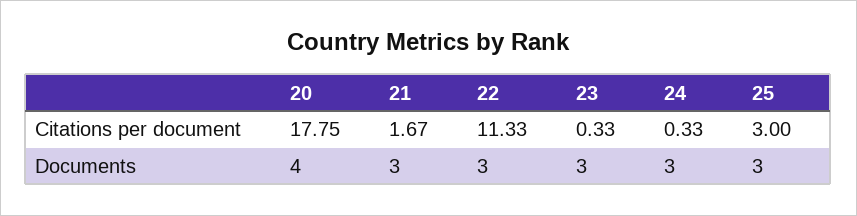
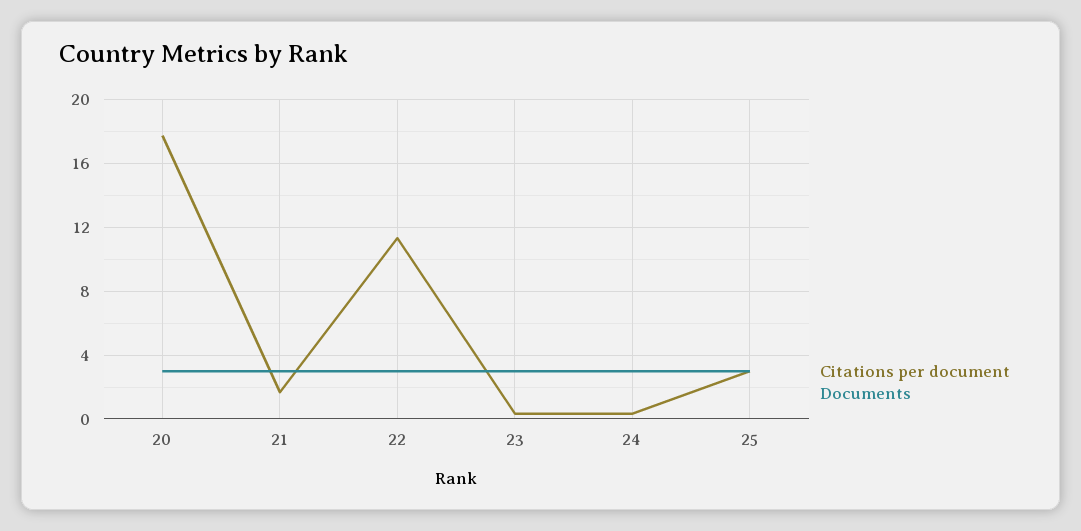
  {
    "Citations per document": {
      "20": 17.75,
      "21": 1.67,
      "22": 11.33,
      "23": 0.33,
      "24": 0.33,
      "25": 3
    },
    "Documents": {
-     "20": 4,
+     "20": 3,
      "21": 3,
      "22": 3,
      "23": 3,
      "24": 3,
      "25": 3
    }
  }

